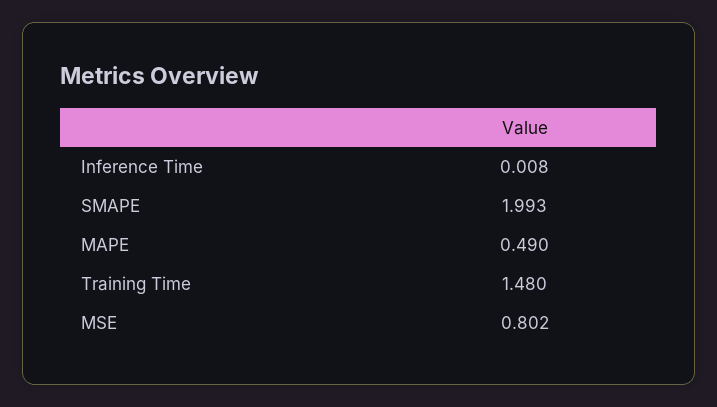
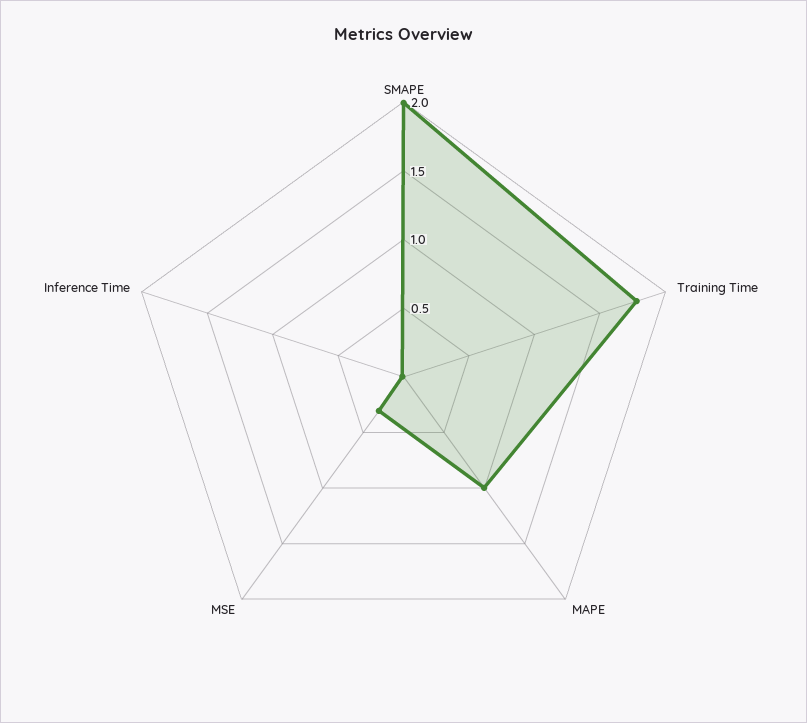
  {
    "Inference Time": 0.008,
    "SMAPE": 1.993,
-   "MAPE": 0.49,
+   "MAPE": 1,
-   "Training Time": 1.48,
+   "Training Time": 1.8,
-   "MSE": 0.802
+   "MSE": 0.3
  }

